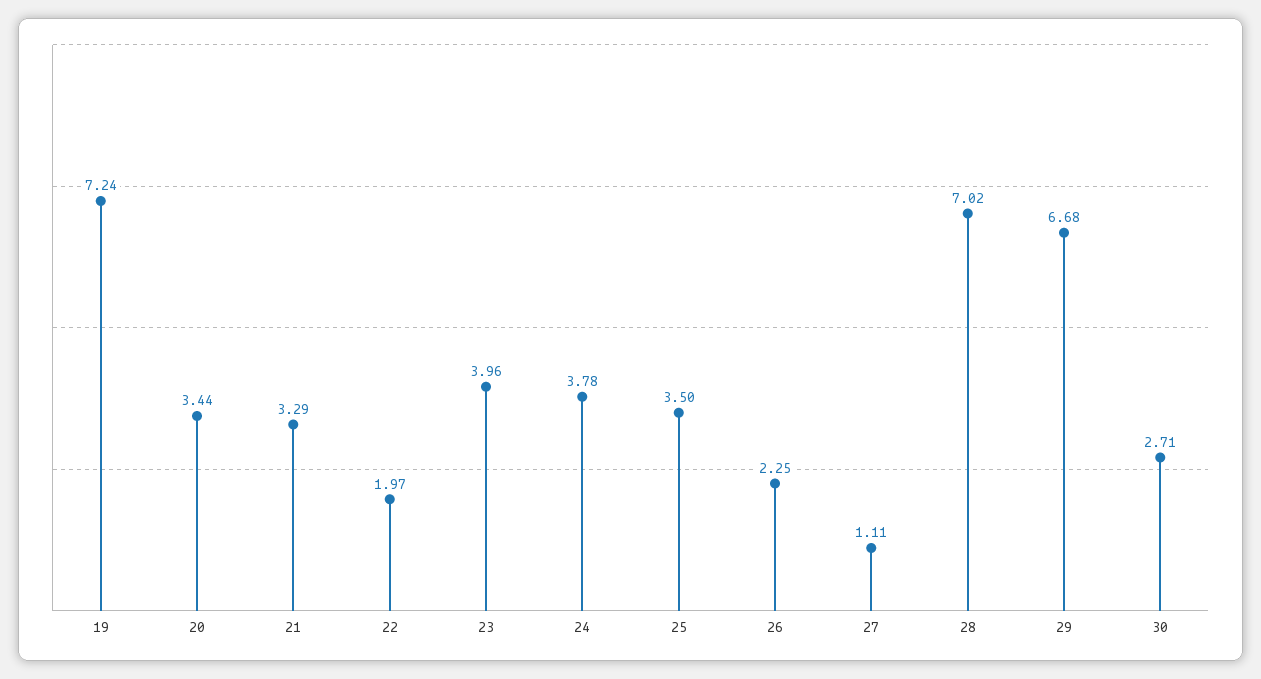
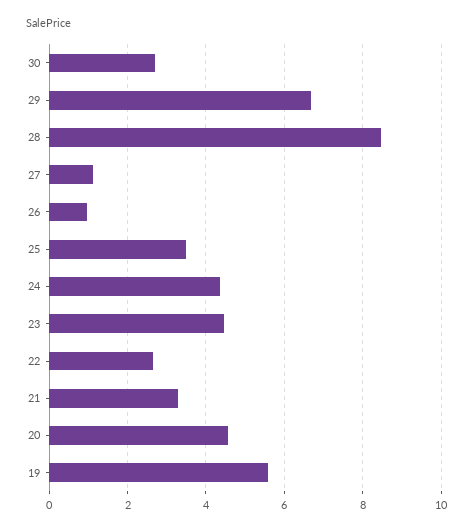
  {
-   "19": 7.24,
+   "19": 5.6,
-   "20": 3.44,
+   "20": 4.6,
    "21": 3.29,
-   "22": 1.97,
+   "22": 2.6,
-   "23": 3.96,
+   "23": 4.4,
-   "24": 3.78,
+   "24": 4.4,
    "25": 3.5,
-   "26": 2.25,
+   "26": 1,
    "27": 1.11,
-   "28": 7.02,
+   "28": 8.4,
    "29": 6.68,
    "30": 2.71
  }

